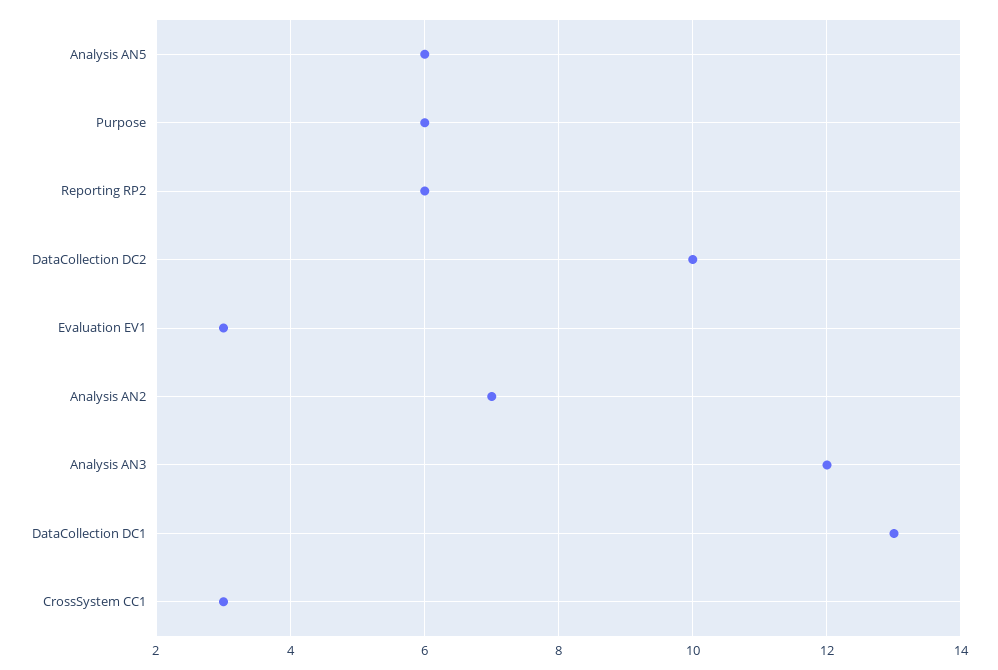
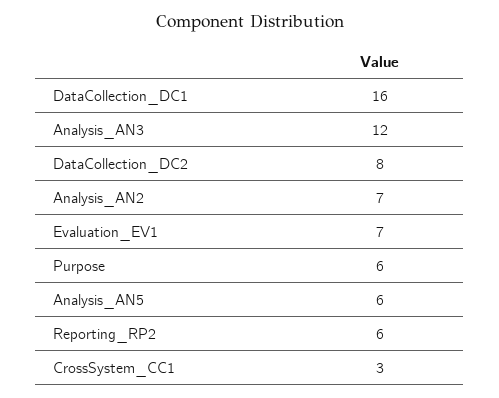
  {
    "Analysis AN5": 6,
    "Purpose": 6,
    "Reporting RP2": 6,
-   "DataCollection DC2": 10,
+   "DataCollection DC2": 8,
-   "Evaluation EV1": 3,
+   "Evaluation EV1": 7,
    "Analysis AN2": 7,
    "Analysis AN3": 12,
-   "DataCollection DC1": 13,
+   "DataCollection DC1": 16,
    "CrossSystem CC1": 3
  }

